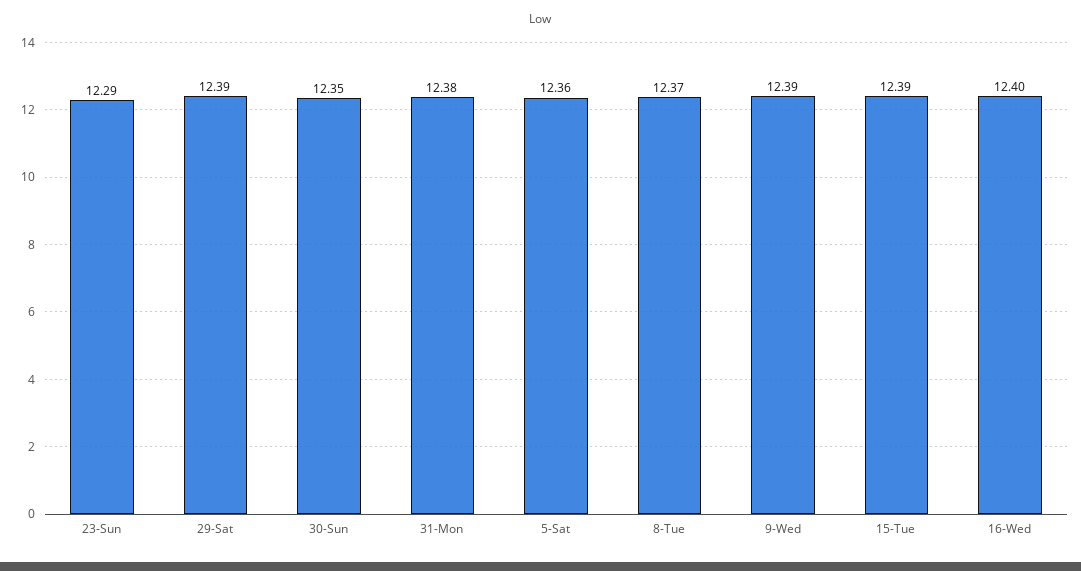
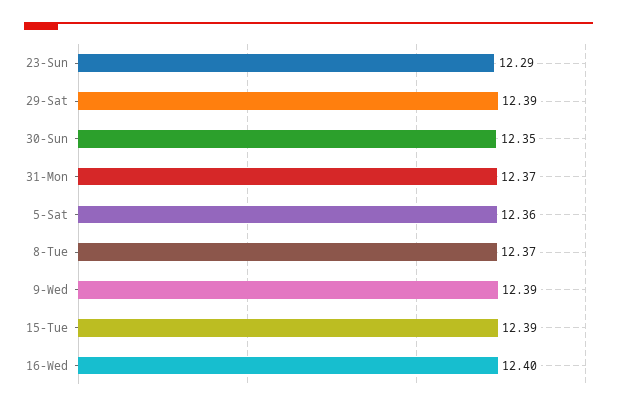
  {
    "23-Sun": 12.29,
    "29-Sat": 12.39,
    "30-Sun": 12.35,
-   "31-Mon": 12.38,
+   "31-Mon": 12.37,
    "5-Sat": 12.36,
    "8-Tue": 12.37,
    "9-Wed": 12.39,
    "15-Tue": 12.39,
    "16-Wed": 12.4
  }

